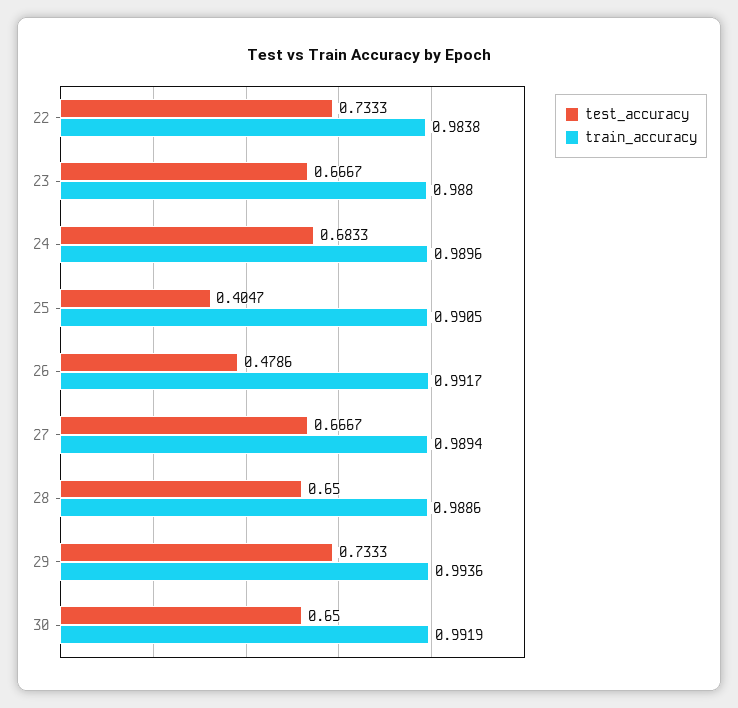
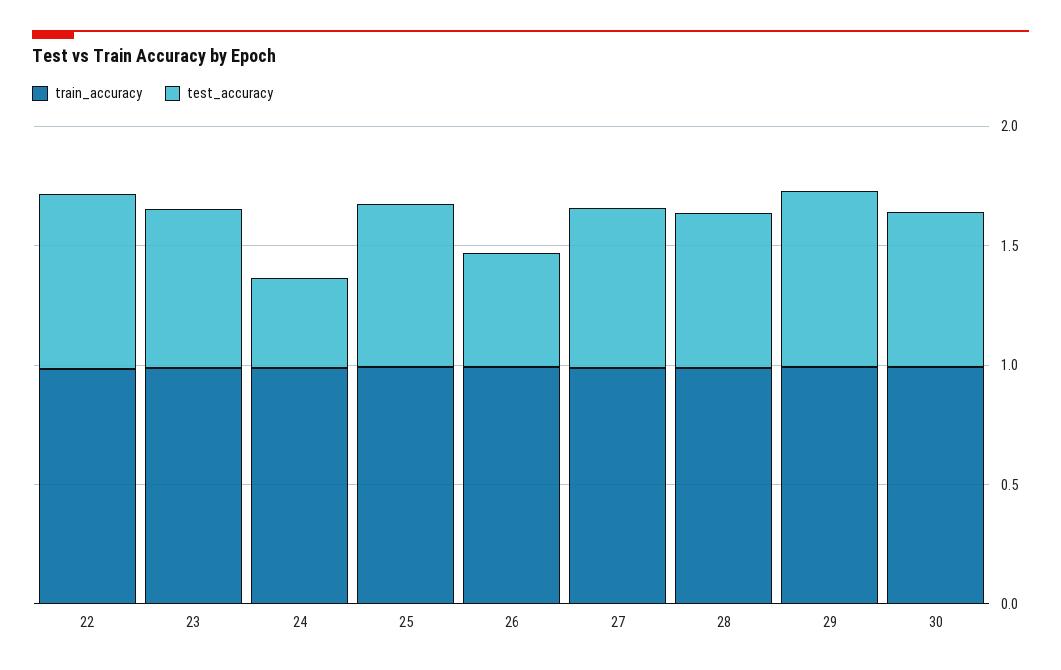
  {
    "test_accuracy": {
      "22": 0.7333,
      "23": 0.6667,
-     "24": 0.6833,
+     "24": 0.4,
-     "25": 0.4047,
+     "25": 0.7,
      "26": 0.4786,
      "27": 0.6667,
      "28": 0.65,
      "29": 0.7333,
      "30": 0.65
    },
    "train_accuracy": {
      "22": 0.9838,
      "23": 0.988,
      "24": 0.9896,
      "25": 0.9905,
      "26": 0.9917,
      "27": 0.9894,
      "28": 0.9886,
      "29": 0.9936,
      "30": 0.9919
    }
  }

